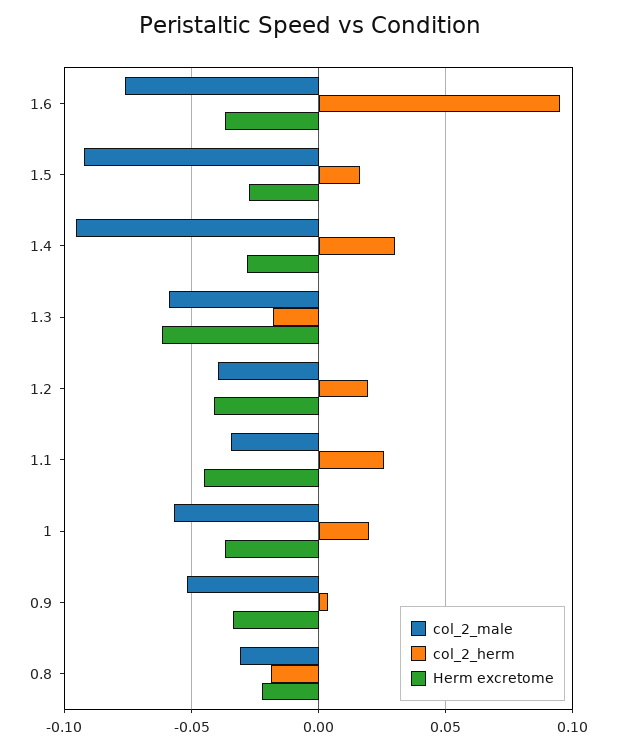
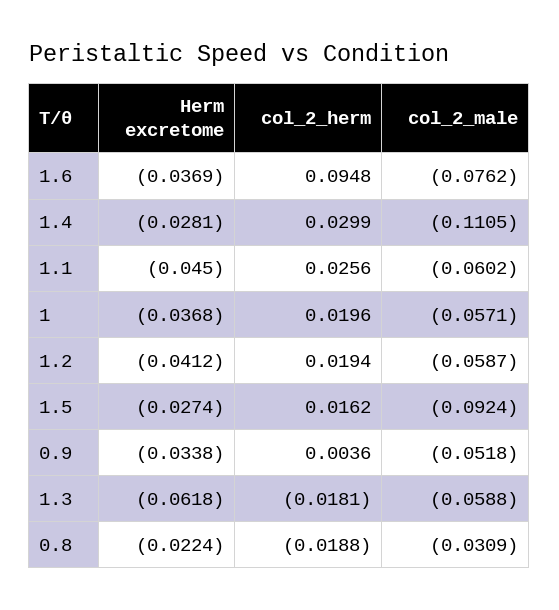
  {
    "col_2_male": {
      "1.6": -0.0762,
      "1.5": -0.0924,
-     "1.4": -0.095,
+     "1.4": -0.1105,
      "1.3": -0.0588,
-     "1.2": -0.04,
+     "1.2": -0.0587,
-     "1.1": -0.035,
+     "1.1": -0.0602,
      "1": -0.0571,
      "0.9": -0.0518,
      "0.8": -0.0309
    },
    "col_2_herm": {
      "1.6": 0.0948,
      "1.5": 0.0162,
      "1.4": 0.0299,
      "1.3": -0.0181,
      "1.2": 0.0194,
      "1.1": 0.0256,
      "1": 0.0196,
      "0.9": 0.0036,
      "0.8": -0.0188
    },
    "Herm excretome": {
      "1.6": -0.0369,
      "1.5": -0.0274,
      "1.4": -0.0281,
      "1.3": -0.0618,
      "1.2": -0.0412,
      "1.1": -0.045,
      "1": -0.0368,
      "0.9": -0.0338,
      "0.8": -0.0224
    }
  }

